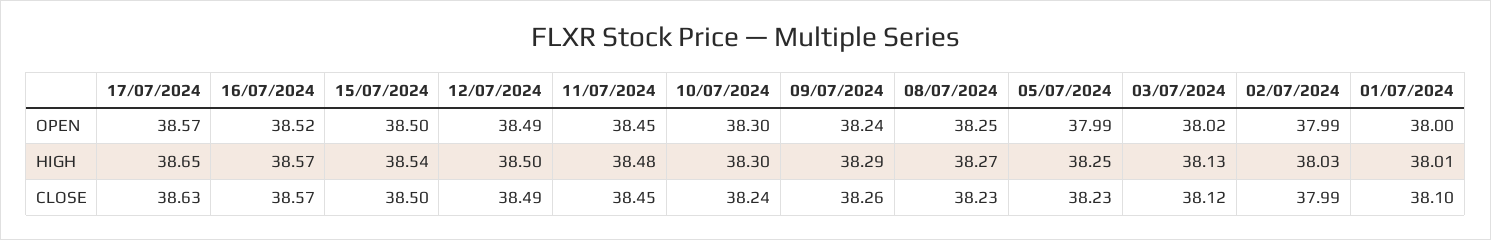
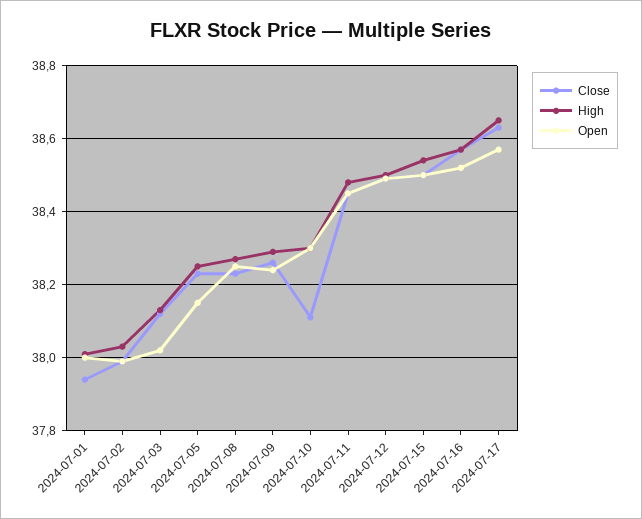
  {
    "OPEN": {
      "17/07/2024": 38.57,
      "16/07/2024": 38.52,
      "15/07/2024": 38.5,
      "12/07/2024": 38.49,
      "11/07/2024": 38.45,
      "10/07/2024": 38.3,
      "09/07/2024": 38.24,
      "08/07/2024": 38.25,
-     "05/07/2024": 37.99,
+     "05/07/2024": 38.15,
      "03/07/2024": 38.02,
      "02/07/2024": 37.99,
      "01/07/2024": 38
    },
    "HIGH": {
      "17/07/2024": 38.65,
      "16/07/2024": 38.57,
      "15/07/2024": 38.54,
      "12/07/2024": 38.5,
      "11/07/2024": 38.48,
      "10/07/2024": 38.3,
      "09/07/2024": 38.29,
      "08/07/2024": 38.27,
      "05/07/2024": 38.25,
      "03/07/2024": 38.13,
      "02/07/2024": 38.03,
      "01/07/2024": 38.01
    },
    "CLOSE": {
      "17/07/2024": 38.63,
      "16/07/2024": 38.57,
      "15/07/2024": 38.5,
      "12/07/2024": 38.49,
      "11/07/2024": 38.45,
-     "10/07/2024": 38.24,
+     "10/07/2024": 38.1,
      "09/07/2024": 38.26,
      "08/07/2024": 38.23,
      "05/07/2024": 38.23,
      "03/07/2024": 38.12,
      "02/07/2024": 37.99,
-     "01/07/2024": 38.1
+     "01/07/2024": 37.95
    }
  }

